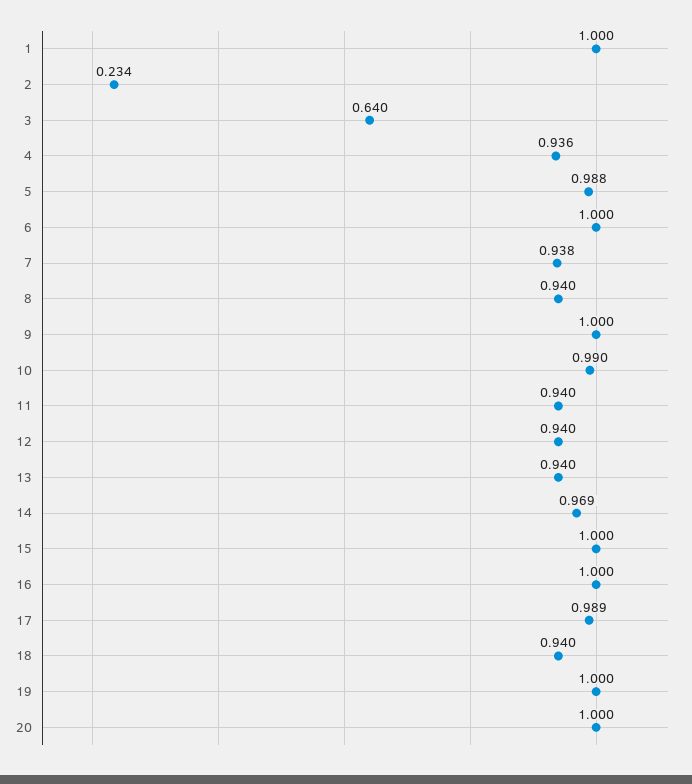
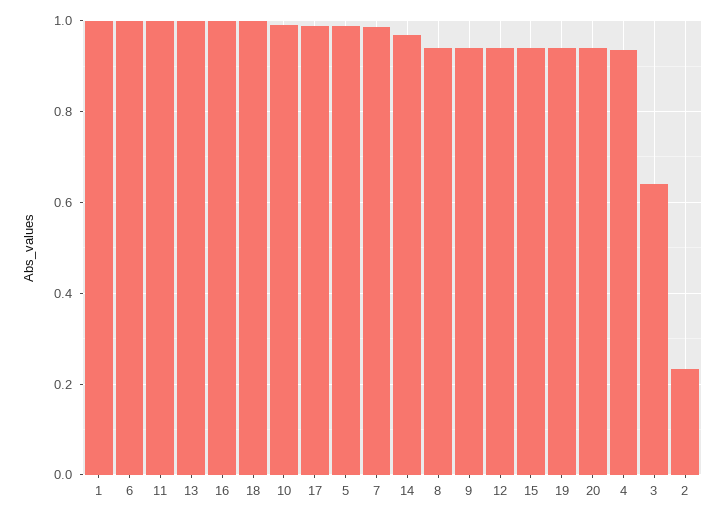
  {
    "1": 1,
    "2": 0.234,
    "3": 0.64,
    "4": 0.936,
    "5": 0.988,
    "6": 1,
-   "7": 0.938,
+   "7": 0.98,
    "8": 0.94,
-   "9": 1,
+   "9": 0.94,
    "10": 0.99,
-   "11": 0.94,
+   "11": 1,
    "12": 0.94,
-   "13": 0.94,
+   "13": 1,
    "14": 0.969,
-   "15": 1,
+   "15": 0.94,
    "16": 1,
    "17": 0.989,
-   "18": 0.94,
+   "18": 1,
-   "19": 1,
+   "19": 0.94,
-   "20": 1
+   "20": 0.94
  }

